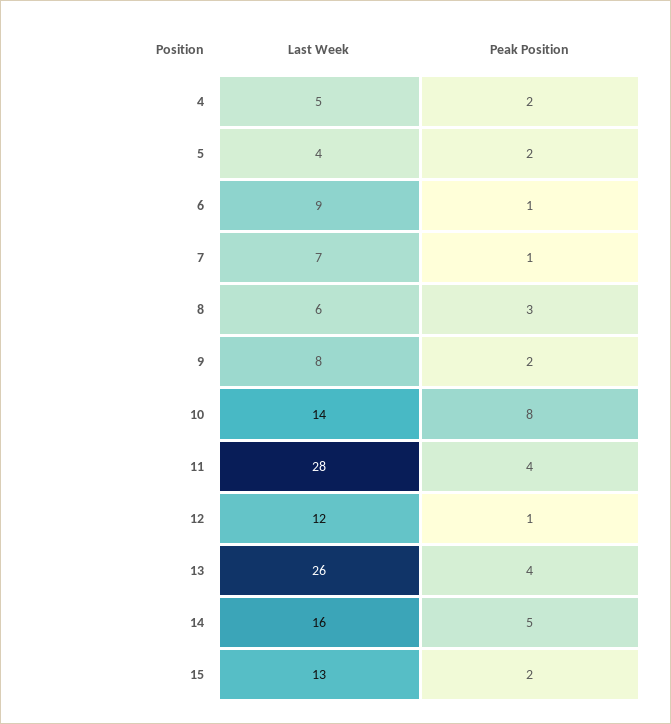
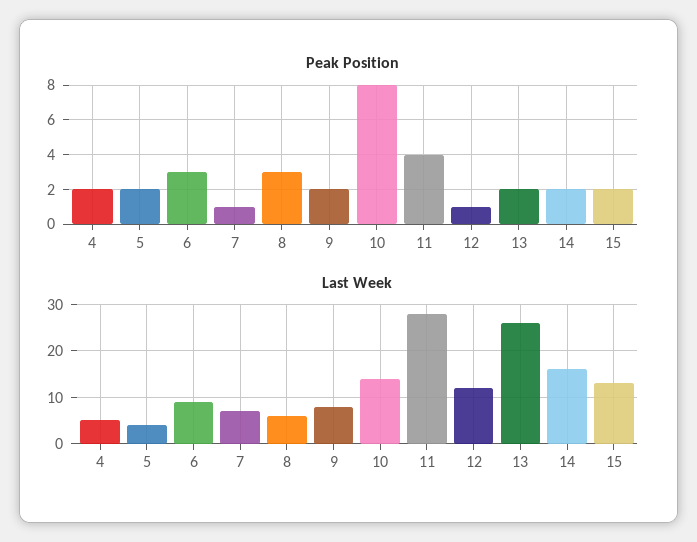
  {
    "Last Week": {
      "4": 5,
      "5": 4,
      "6": 9,
      "7": 7,
      "8": 6,
      "9": 8,
      "10": 14,
      "11": 28,
      "12": 12,
      "13": 26,
      "14": 16,
      "15": 13
    },
    "Peak Position": {
      "4": 2,
      "5": 2,
-     "6": 1,
+     "6": 3,
      "7": 1,
      "8": 3,
      "9": 2,
      "10": 8,
      "11": 4,
      "12": 1,
-     "13": 4,
+     "13": 2,
-     "14": 5,
+     "14": 2,
      "15": 2
    }
  }

